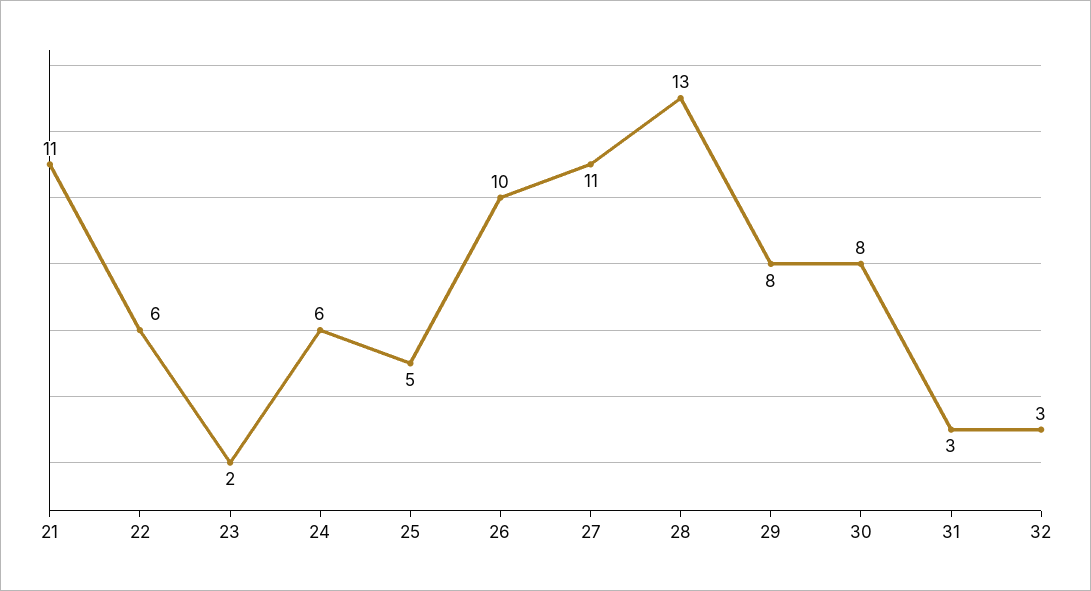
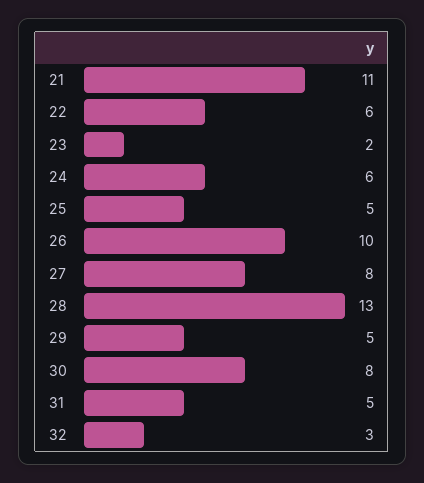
  {
    "21": 11,
    "22": 6,
    "23": 2,
    "24": 6,
    "25": 5,
    "26": 10,
-   "27": 11,
+   "27": 8,
    "28": 13,
-   "29": 8,
+   "29": 5,
    "30": 8,
-   "31": 3,
+   "31": 5,
    "32": 3
  }

